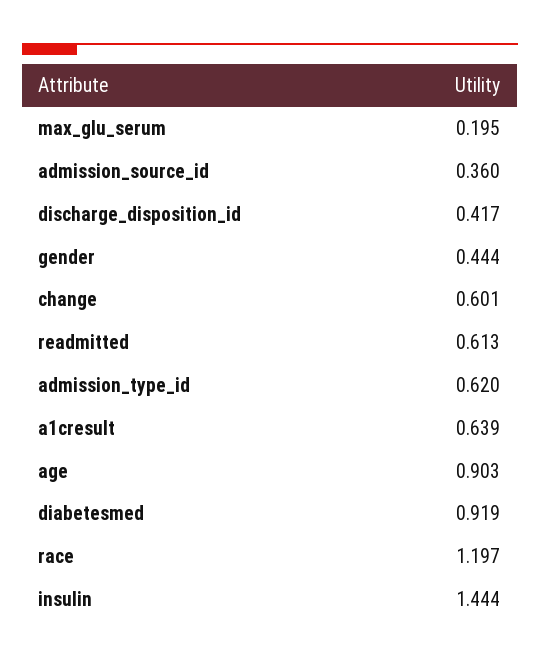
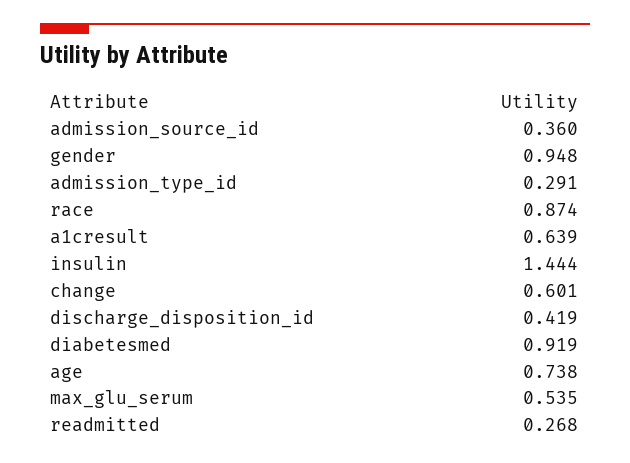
  {
-   "max_glu_serum": 0.195,
+   "max_glu_serum": 0.535,
    "admission_source_id": 0.36,
-   "discharge_disposition_id": 0.417,
+   "discharge_disposition_id": 0.419,
-   "gender": 0.444,
+   "gender": 0.948,
    "change": 0.601,
-   "readmitted": 0.613,
+   "readmitted": 0.268,
-   "admission_type_id": 0.62,
+   "admission_type_id": 0.291,
    "a1cresult": 0.639,
-   "age": 0.903,
+   "age": 0.738,
    "diabetesmed": 0.919,
-   "race": 1.197,
+   "race": 0.874,
    "insulin": 1.444
  }

